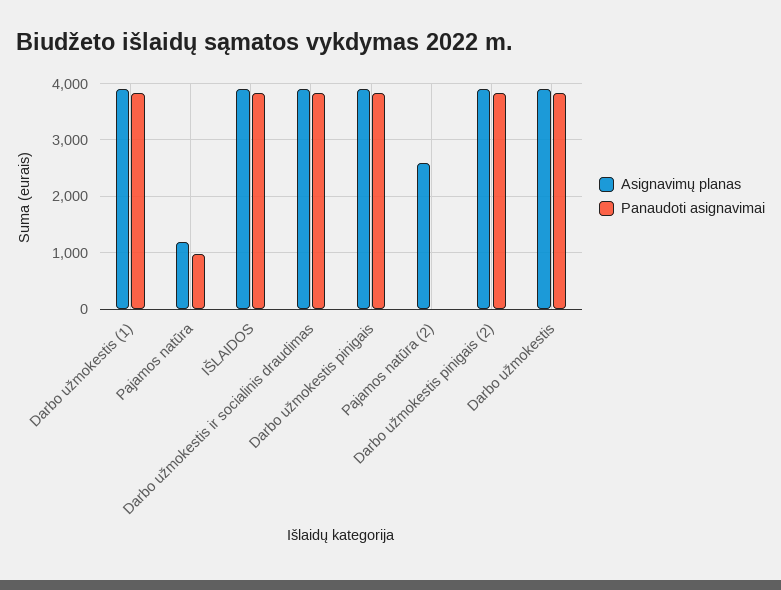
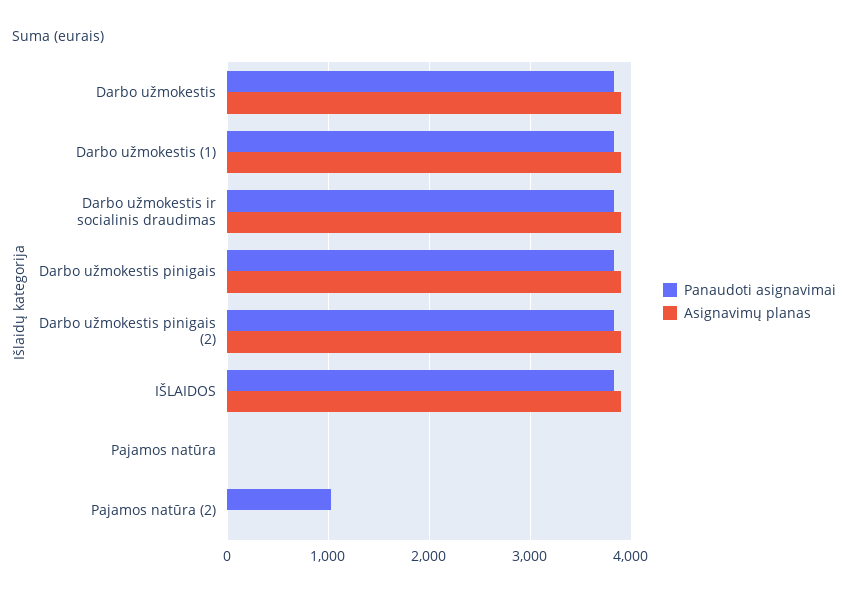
  {
    "Asignavimų planas": {
      "Darbo užmokestis (1)": 3900,
-     "Pajamos natūra": 1200,
+     "Pajamos natūra": 0,
      "IŠLAIDOS": 3900,
      "Darbo užmokestis ir socialinis draudimas": 3900,
      "Darbo užmokestis pinigais": 3900,
-     "Pajamos natūra (2)": 2600,
+     "Pajamos natūra (2)": 0,
      "Darbo užmokestis pinigais (2)": 3900,
      "Darbo užmokestis": 3900
    },
    "Panaudoti asignavimai": {
      "Darbo užmokestis (1)": 3800,
-     "Pajamos natūra": 1000,
+     "Pajamos natūra": 0,
      "IŠLAIDOS": 3800,
      "Darbo užmokestis ir socialinis draudimas": 3800,
      "Darbo užmokestis pinigais": 3800,
-     "Pajamos natūra (2)": 0,
+     "Pajamos natūra (2)": 1000,
      "Darbo užmokestis pinigais (2)": 3800,
      "Darbo užmokestis": 3800
    }
  }

